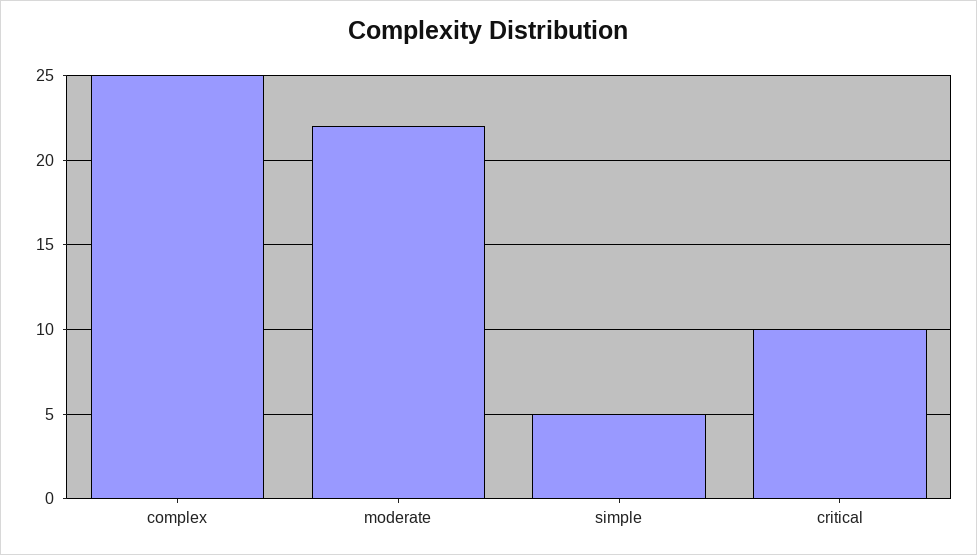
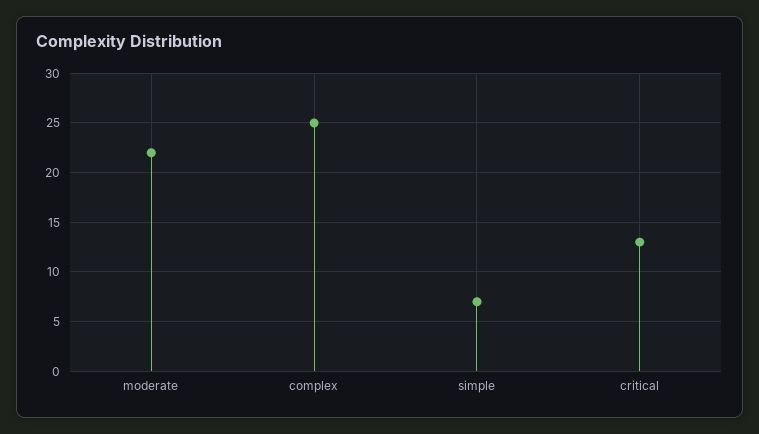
  {
    "complex": 25,
    "moderate": 22,
-   "simple": 5,
+   "simple": 7,
-   "critical": 10
+   "critical": 13
  }

